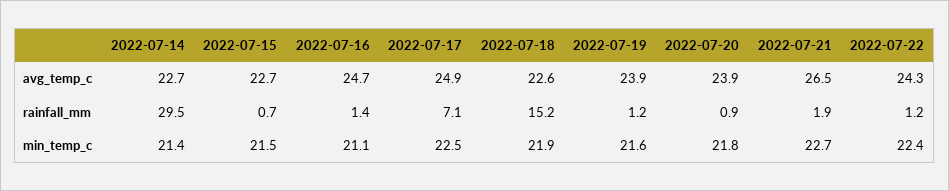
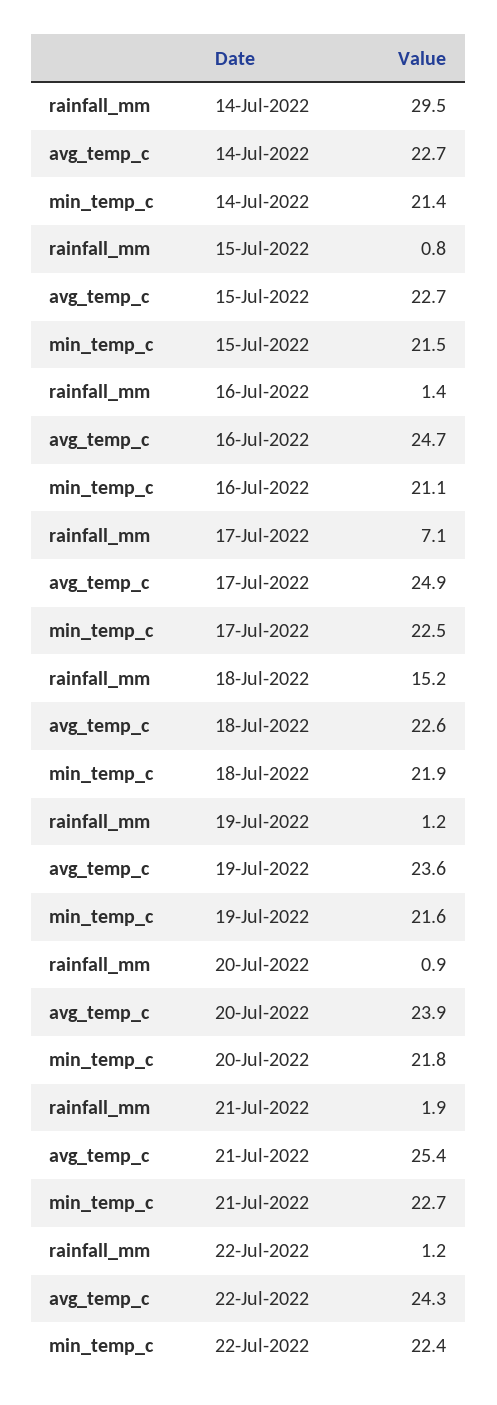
  {
    "2022-07-14": {
      "avg_temp_c": 22.7,
      "rainfall_mm": 29.5,
      "min_temp_c": 21.4
    },
    "2022-07-15": {
      "avg_temp_c": 22.7,
-     "rainfall_mm": 0.7,
+     "rainfall_mm": 0.8,
      "min_temp_c": 21.5
    },
    "2022-07-16": {
      "avg_temp_c": 24.7,
      "rainfall_mm": 1.4,
      "min_temp_c": 21.1
    },
    "2022-07-17": {
      "avg_temp_c": 24.9,
      "rainfall_mm": 7.1,
      "min_temp_c": 22.5
    },
    "2022-07-18": {
      "avg_temp_c": 22.6,
      "rainfall_mm": 15.2,
      "min_temp_c": 21.9
    },
    "2022-07-19": {
-     "avg_temp_c": 23.9,
+     "avg_temp_c": 23.6,
      "rainfall_mm": 1.2,
      "min_temp_c": 21.6
    },
    "2022-07-20": {
      "avg_temp_c": 23.9,
      "rainfall_mm": 0.9,
      "min_temp_c": 21.8
    },
    "2022-07-21": {
-     "avg_temp_c": 26.5,
+     "avg_temp_c": 25.4,
      "rainfall_mm": 1.9,
      "min_temp_c": 22.7
    },
    "2022-07-22": {
      "avg_temp_c": 24.3,
      "rainfall_mm": 1.2,
      "min_temp_c": 22.4
    }
  }

